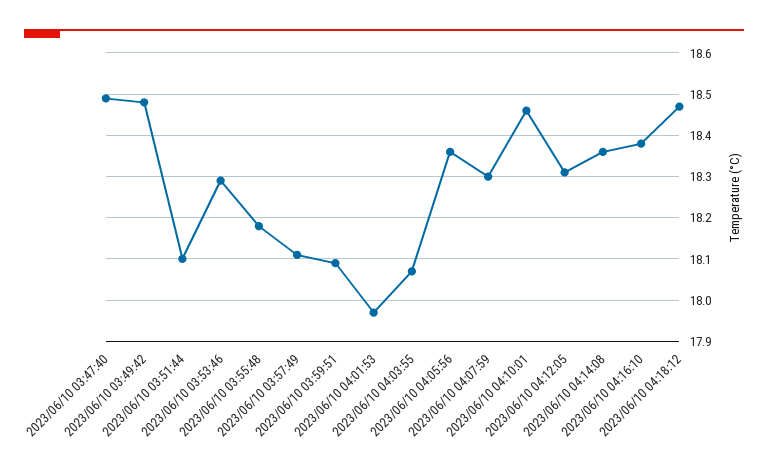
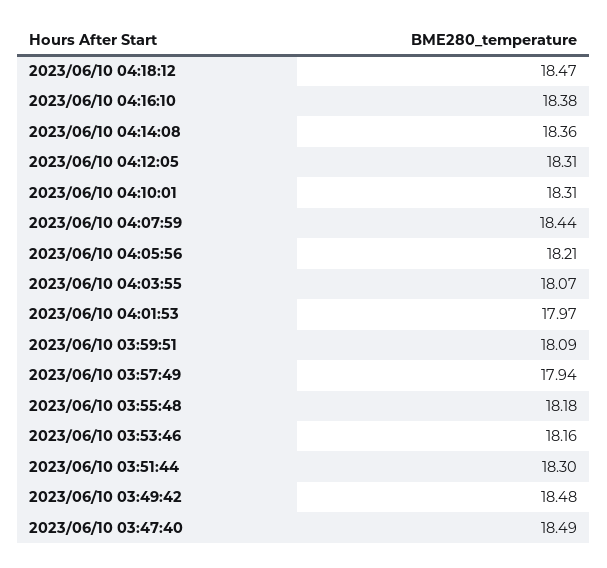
  {
    "2023/06/10 03:47:40": 18.49,
    "2023/06/10 03:49:42": 18.48,
-   "2023/06/10 03:51:44": 18.1,
+   "2023/06/10 03:51:44": 18.3,
-   "2023/06/10 03:53:46": 18.3,
+   "2023/06/10 03:53:46": 18.16,
    "2023/06/10 03:55:48": 18.18,
-   "2023/06/10 03:57:49": 18.1,
+   "2023/06/10 03:57:49": 17.94,
    "2023/06/10 03:59:51": 18.09,
    "2023/06/10 04:01:53": 17.97,
    "2023/06/10 04:03:55": 18.07,
-   "2023/06/10 04:05:56": 18.35,
+   "2023/06/10 04:05:56": 18.21,
-   "2023/06/10 04:07:59": 18.3,
+   "2023/06/10 04:07:59": 18.44,
-   "2023/06/10 04:10:01": 18.45,
+   "2023/06/10 04:10:01": 18.31,
    "2023/06/10 04:12:05": 18.31,
    "2023/06/10 04:14:08": 18.36,
    "2023/06/10 04:16:10": 18.38,
    "2023/06/10 04:18:12": 18.47
  }

